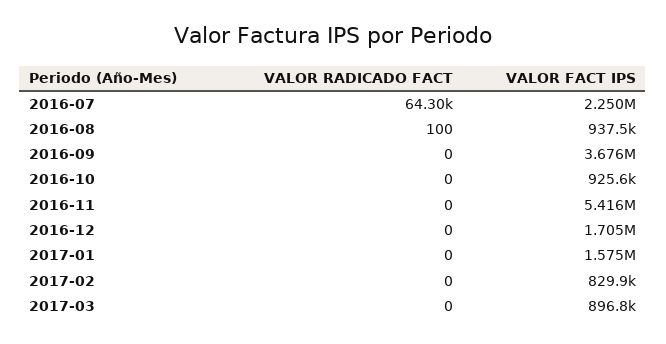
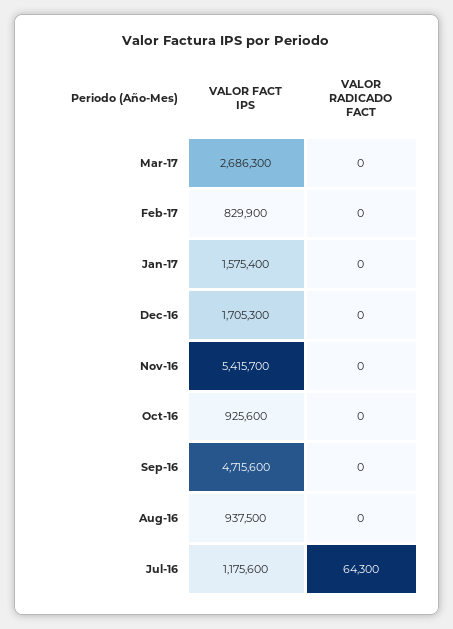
  {
    "VALOR RADICADO FACT": {
      "2016-07": 64300,
-     "2016-08": 100,
+     "2016-08": 0,
      "2016-09": 0,
      "2016-10": 0,
      "2016-11": 0,
      "2016-12": 0,
      "2017-01": 0,
      "2017-02": 0,
      "2017-03": 0
    },
    "VALOR FACT IPS": {
-     "2016-07": 2250000,
+     "2016-07": 1175600,
      "2016-08": 937500,
-     "2016-09": 3676000,
+     "2016-09": 4715600,
      "2016-10": 925600,
      "2016-11": 5415700,
      "2016-12": 1705300,
      "2017-01": 1575400,
      "2017-02": 829900,
-     "2017-03": 896800
+     "2017-03": 2686300
    }
  }

